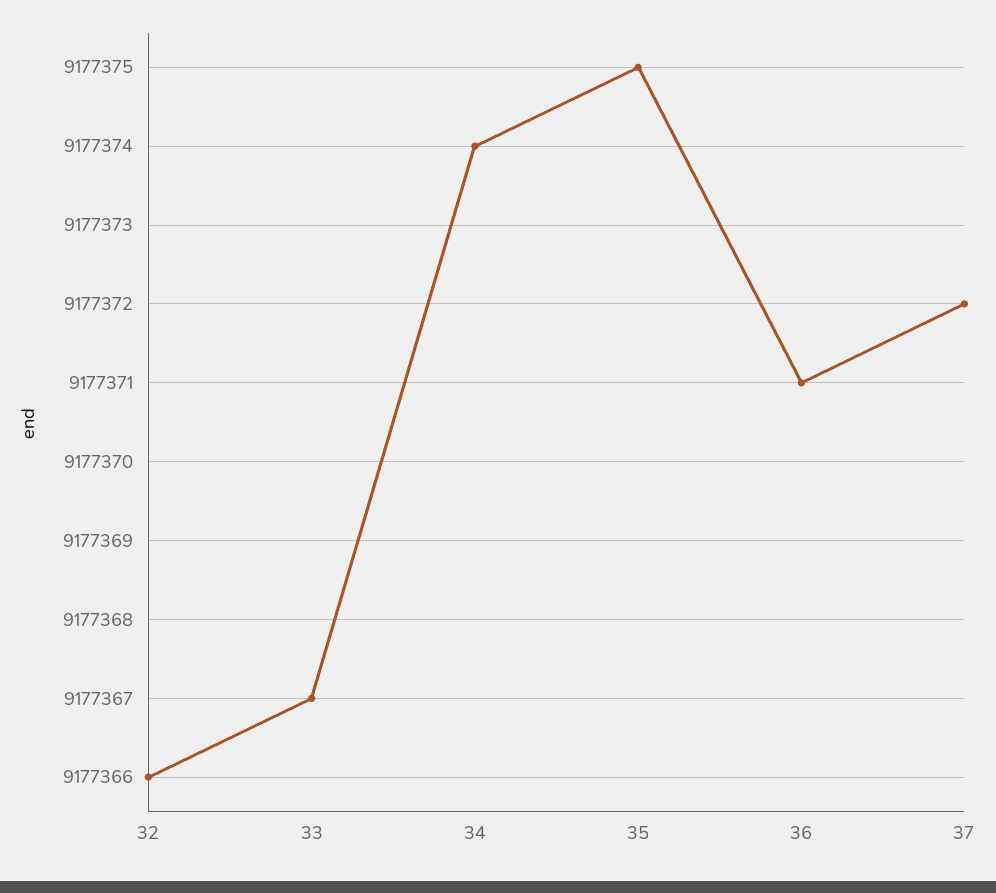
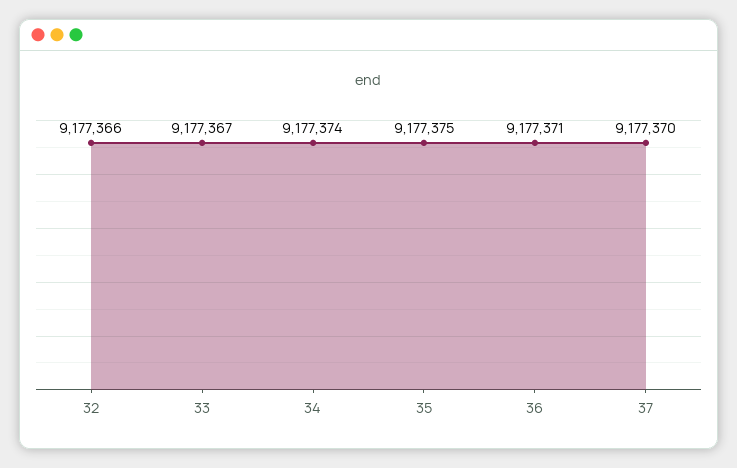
  {
    "32": 9177366,
    "33": 9177367,
    "34": 9177374,
    "35": 9177375,
    "36": 9177371,
-   "37": 9177372
+   "37": 9177370
  }

